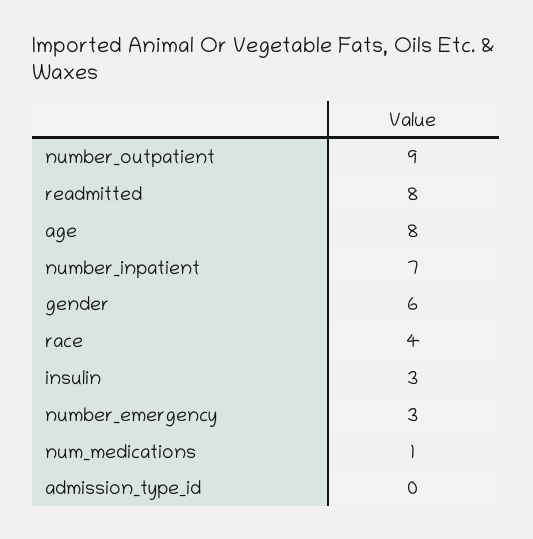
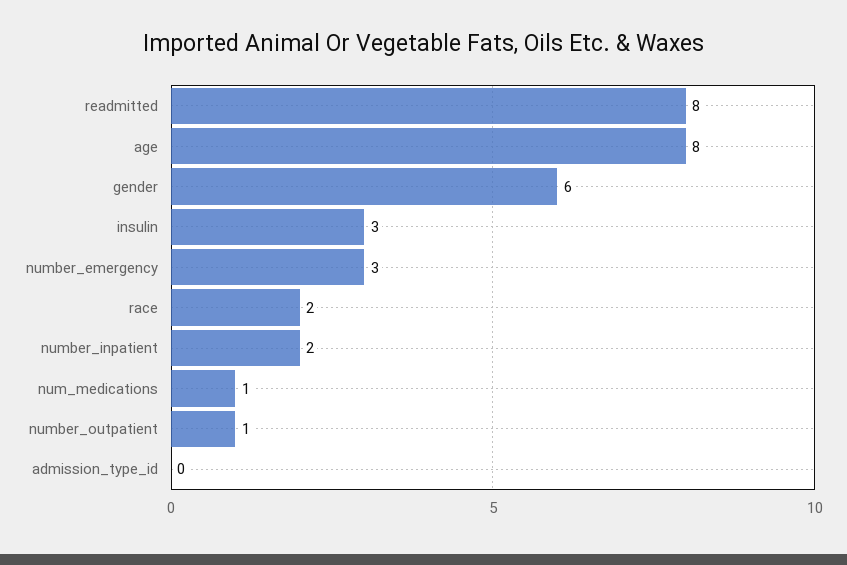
  {
-   "number_outpatient": 9,
+   "number_outpatient": 1,
    "readmitted": 8,
    "age": 8,
-   "number_inpatient": 7,
+   "number_inpatient": 2,
    "gender": 6,
-   "race": 4,
+   "race": 2,
    "insulin": 3,
    "number_emergency": 3,
    "num_medications": 1,
    "admission_type_id": 0
  }

